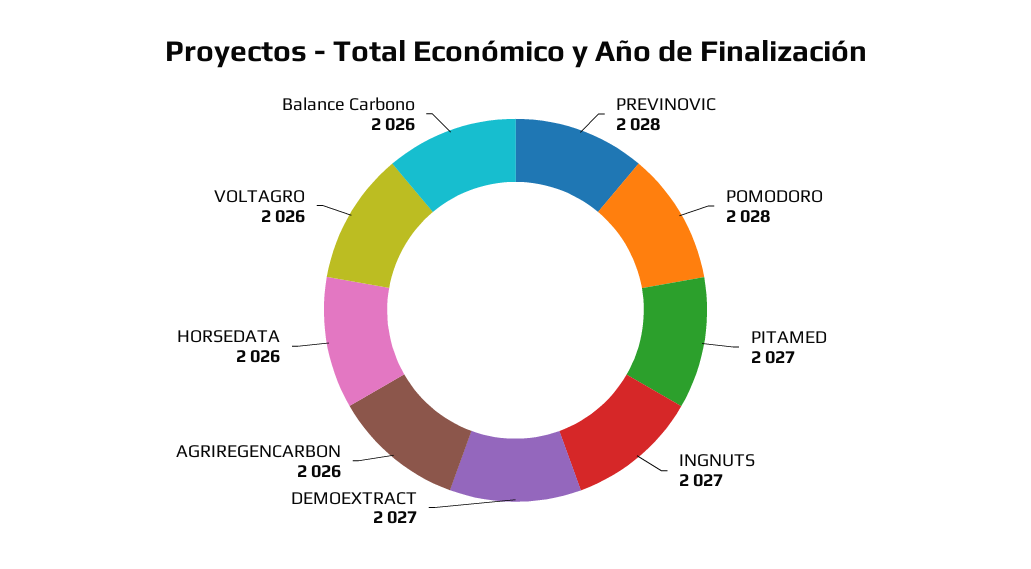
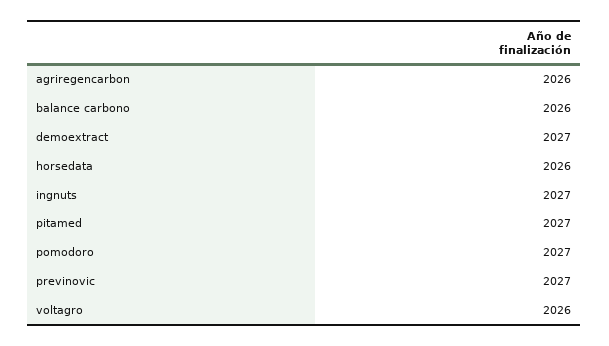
  {
-   "PREVINOVIC": 2028,
+   "PREVINOVIC": 2027,
-   "POMODORO": 2028,
+   "POMODORO": 2027,
    "PITAMED": 2027,
    "INGNUTS": 2027,
    "DEMOEXTRACT": 2027,
    "AGRIREGENCARBON": 2026,
    "HORSEDATA": 2026,
    "VOLTAGRO": 2026,
    "Balance Carbono": 2026
  }

